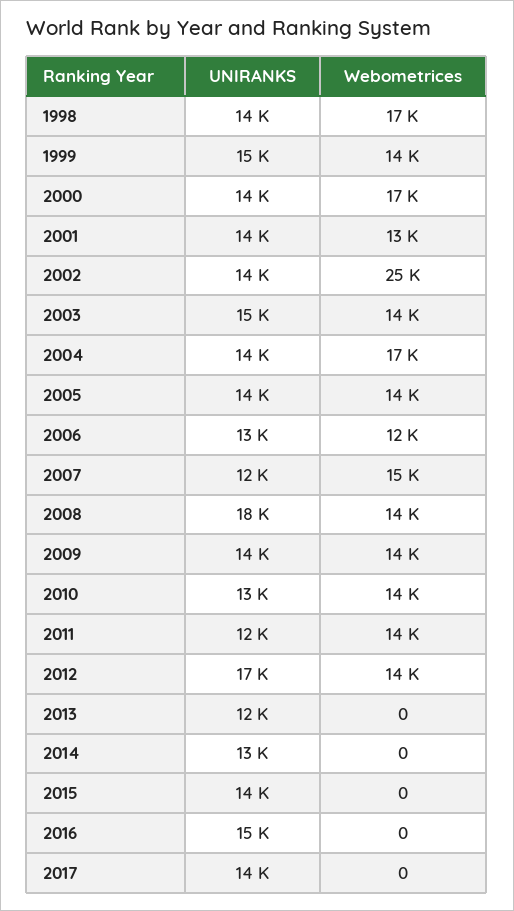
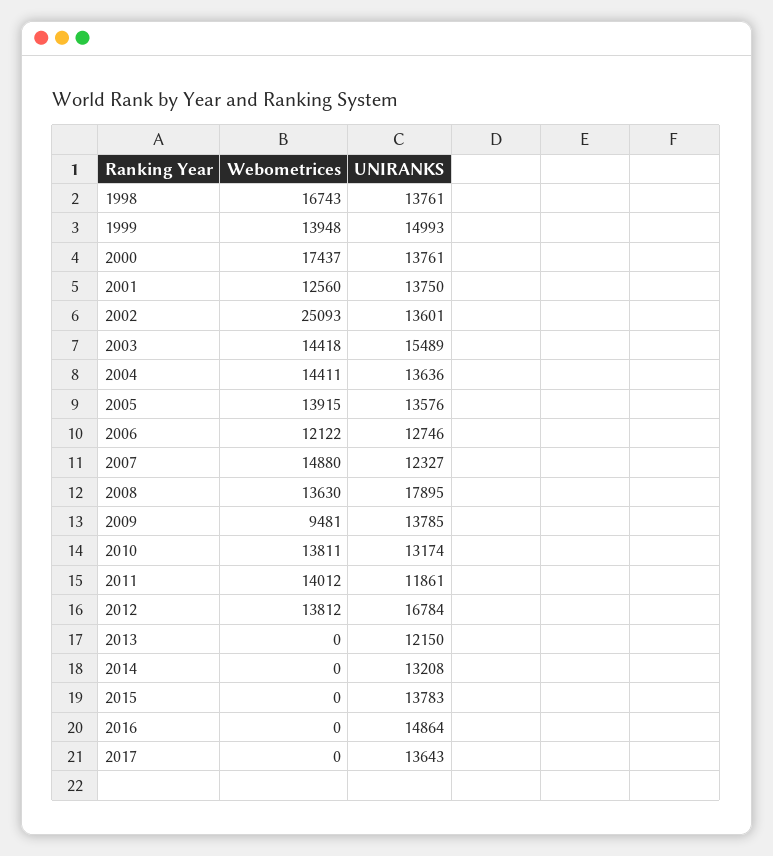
  {
    "UNIRANKS": {
      "1998": 13761,
      "1999": 14993,
      "2000": 13761,
      "2001": 13750,
      "2002": 13601,
      "2003": 15489,
      "2004": 13636,
      "2005": 13576,
      "2006": 12746,
      "2007": 12327,
      "2008": 17895,
      "2009": 13785,
      "2010": 13174,
      "2011": 11861,
      "2012": 16784,
      "2013": 12150,
      "2014": 13208,
      "2015": 13783,
      "2016": 14864,
      "2017": 13643
    },
    "Webometrices": {
      "1998": 16743,
      "1999": 13948,
      "2000": 17437,
      "2001": 12560,
      "2002": 25093,
      "2003": 14418,
-     "2004": 17000,
+     "2004": 14411,
      "2005": 13915,
      "2006": 12122,
      "2007": 14880,
      "2008": 13630,
-     "2009": 14000,
+     "2009": 9481,
      "2010": 13811,
      "2011": 14012,
      "2012": 13812,
      "2013": 0,
      "2014": 0,
      "2015": 0,
      "2016": 0,
      "2017": 0
    }
  }

